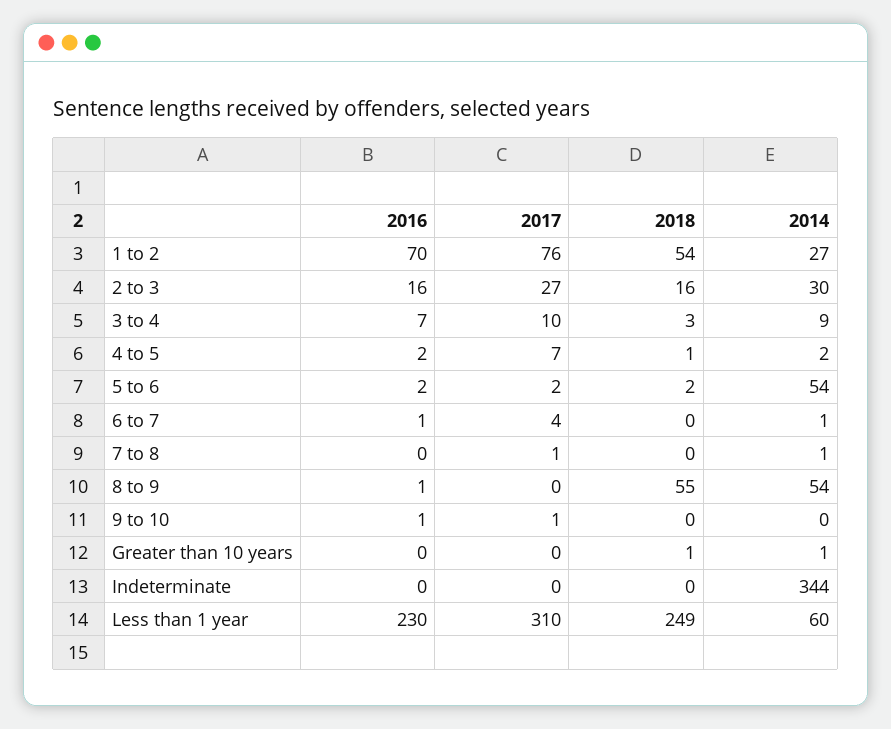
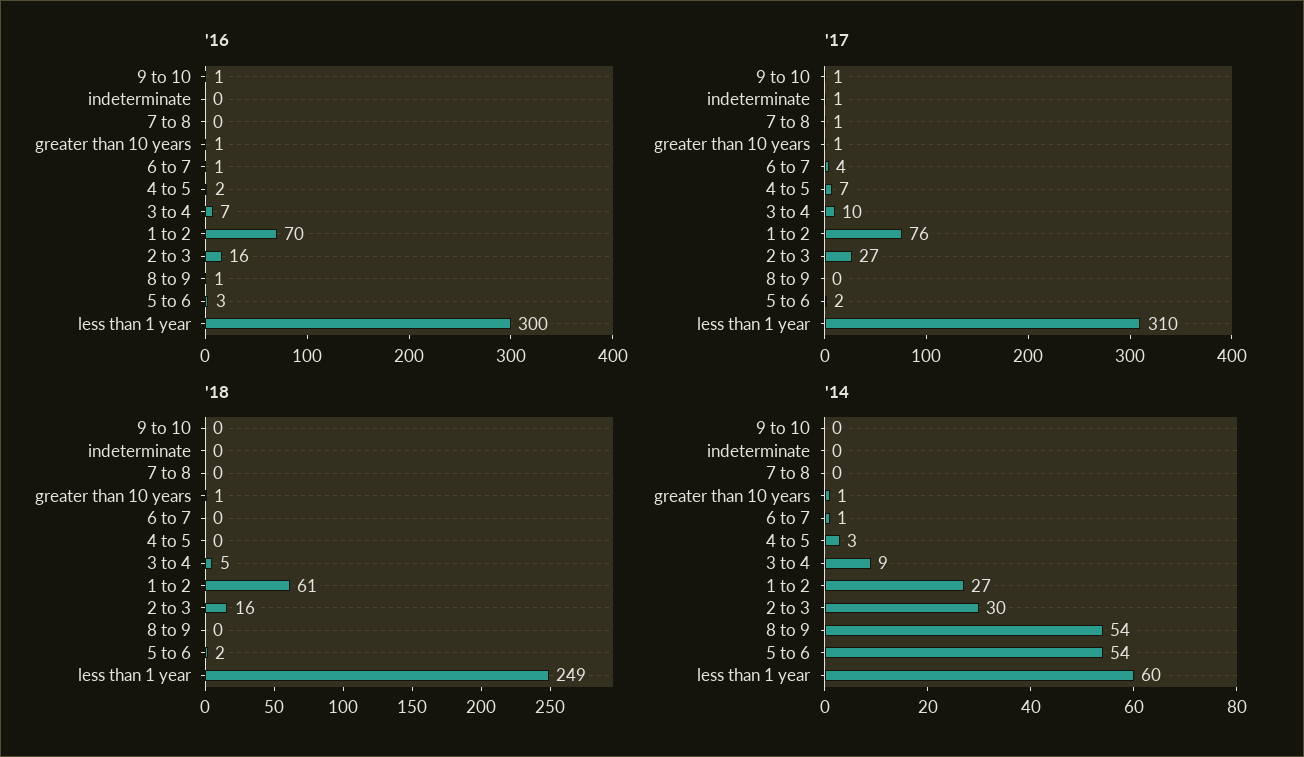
  {
    "2016": {
      "1 to 2": 70,
      "2 to 3": 16,
      "3 to 4": 7,
      "4 to 5": 2,
-     "5 to 6": 2,
+     "5 to 6": 3,
      "6 to 7": 1,
      "7 to 8": 0,
      "8 to 9": 1,
      "9 to 10": 1,
-     "Greater than 10 years": 0,
+     "Greater than 10 years": 1,
      "Indeterminate": 0,
-     "Less than 1 year": 230
+     "Less than 1 year": 300
    },
    "2017": {
      "1 to 2": 76,
      "2 to 3": 27,
      "3 to 4": 10,
      "4 to 5": 7,
      "5 to 6": 2,
      "6 to 7": 4,
      "7 to 8": 1,
      "8 to 9": 0,
      "9 to 10": 1,
-     "Greater than 10 years": 0,
+     "Greater than 10 years": 1,
-     "Indeterminate": 0,
+     "Indeterminate": 1,
      "Less than 1 year": 310
    },
    "2018": {
-     "1 to 2": 54,
+     "1 to 2": 61,
      "2 to 3": 16,
-     "3 to 4": 3,
+     "3 to 4": 5,
-     "4 to 5": 1,
+     "4 to 5": 0,
      "5 to 6": 2,
      "6 to 7": 0,
      "7 to 8": 0,
-     "8 to 9": 55,
+     "8 to 9": 0,
      "9 to 10": 0,
      "Greater than 10 years": 1,
      "Indeterminate": 0,
      "Less than 1 year": 249
    },
    "2014": {
      "1 to 2": 27,
      "2 to 3": 30,
      "3 to 4": 9,
-     "4 to 5": 2,
+     "4 to 5": 3,
      "5 to 6": 54,
      "6 to 7": 1,
-     "7 to 8": 1,
+     "7 to 8": 0,
      "8 to 9": 54,
      "9 to 10": 0,
      "Greater than 10 years": 1,
-     "Indeterminate": 344,
+     "Indeterminate": 0,
      "Less than 1 year": 60
    }
  }

